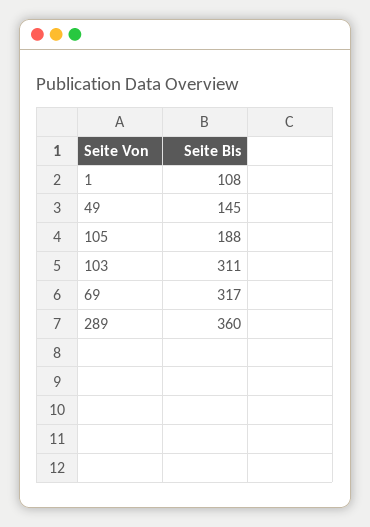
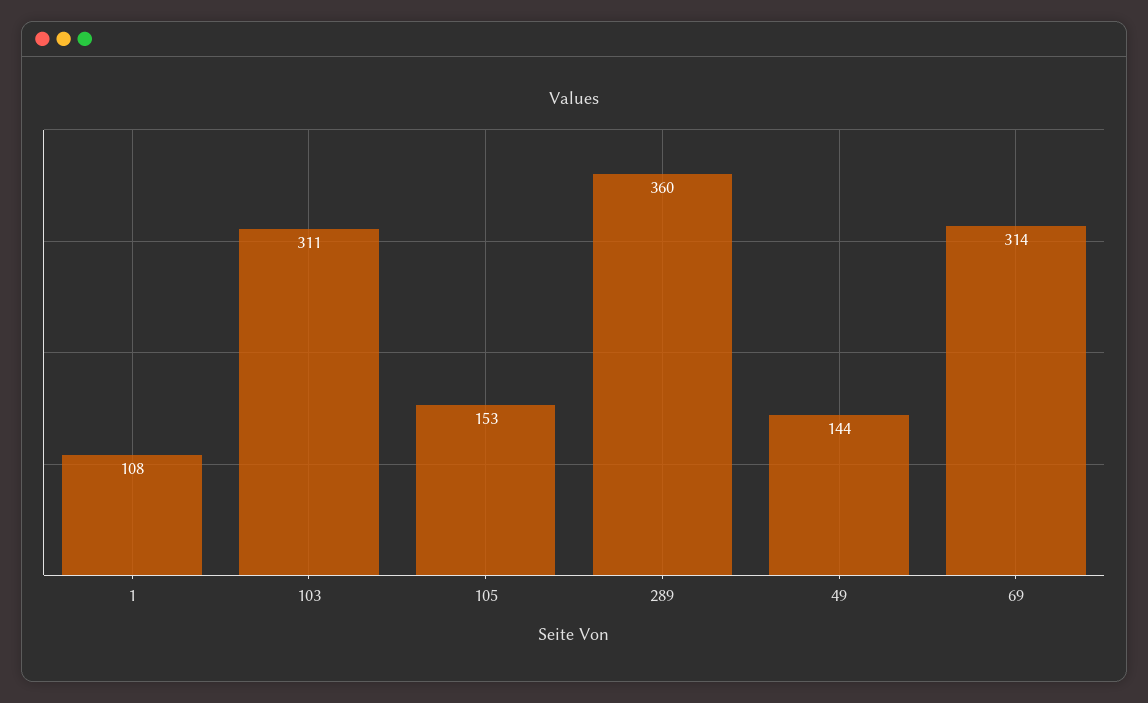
  {
    "1": 108,
-   "49": 145,
+   "49": 144,
-   "105": 188,
+   "105": 153,
    "103": 311,
-   "69": 317,
+   "69": 314,
    "289": 360
  }

